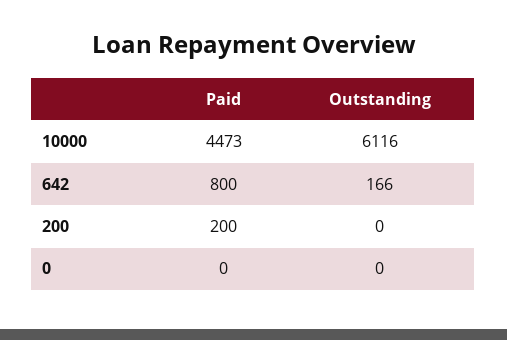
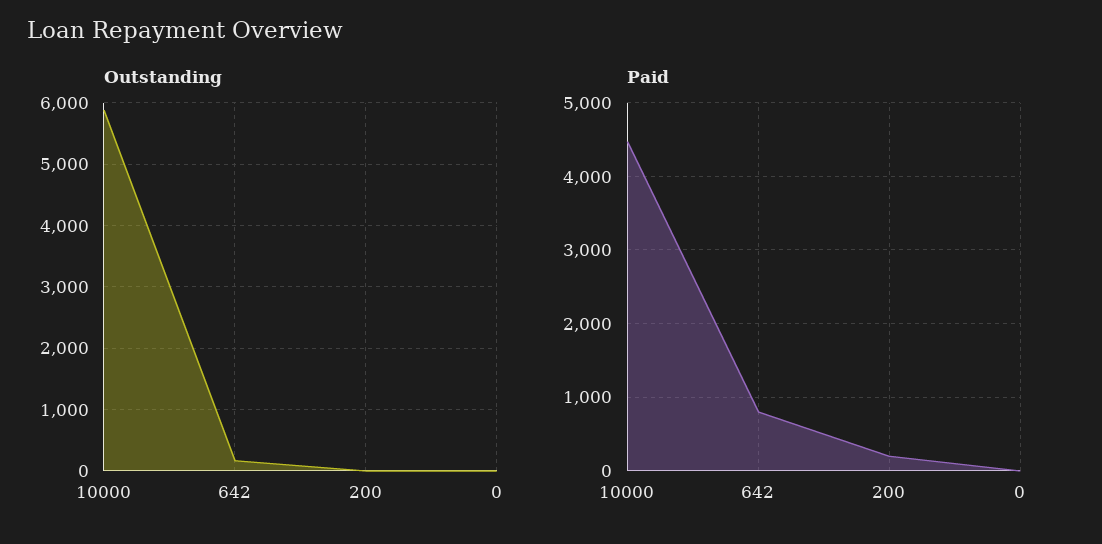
  {
    "Paid": {
      "10000": 4473,
      "642": 800,
      "200": 200,
      "0": 0
    },
    "Outstanding": {
-     "10000": 6116,
+     "10000": 5900,
      "642": 166,
      "200": 0,
      "0": 0
    }
  }

